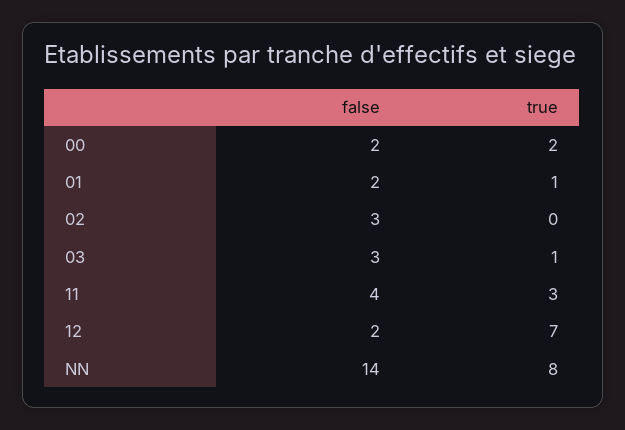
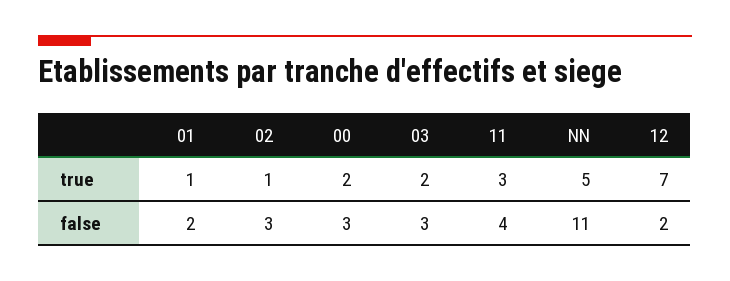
  {
    "false": {
-     "00": 2,
+     "00": 3,
      "01": 2,
      "02": 3,
      "03": 3,
      "11": 4,
      "12": 2,
-     "NN": 14
+     "NN": 11
    },
    "true": {
      "00": 2,
      "01": 1,
-     "02": 0,
+     "02": 1,
-     "03": 1,
+     "03": 2,
      "11": 3,
      "12": 7,
-     "NN": 8
+     "NN": 5
    }
  }

